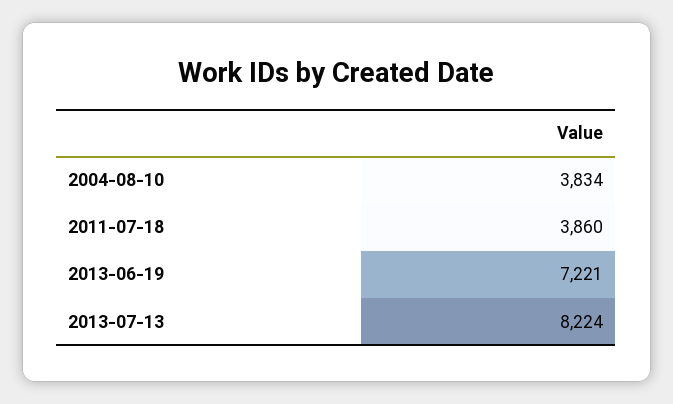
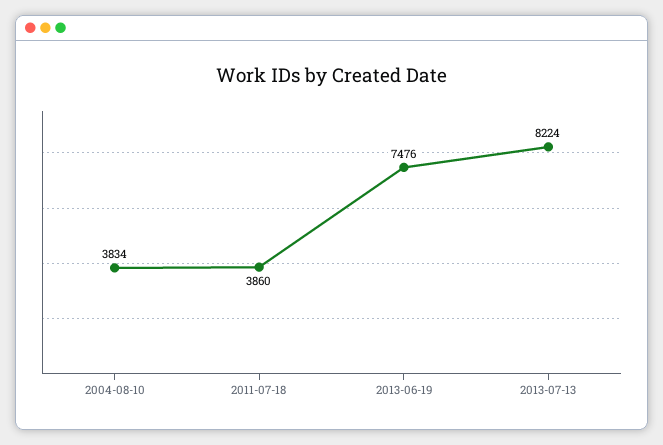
  {
    "2004-08-10": 3834,
    "2011-07-18": 3860,
-   "2013-06-19": 7221,
+   "2013-06-19": 7476,
    "2013-07-13": 8224
  }

